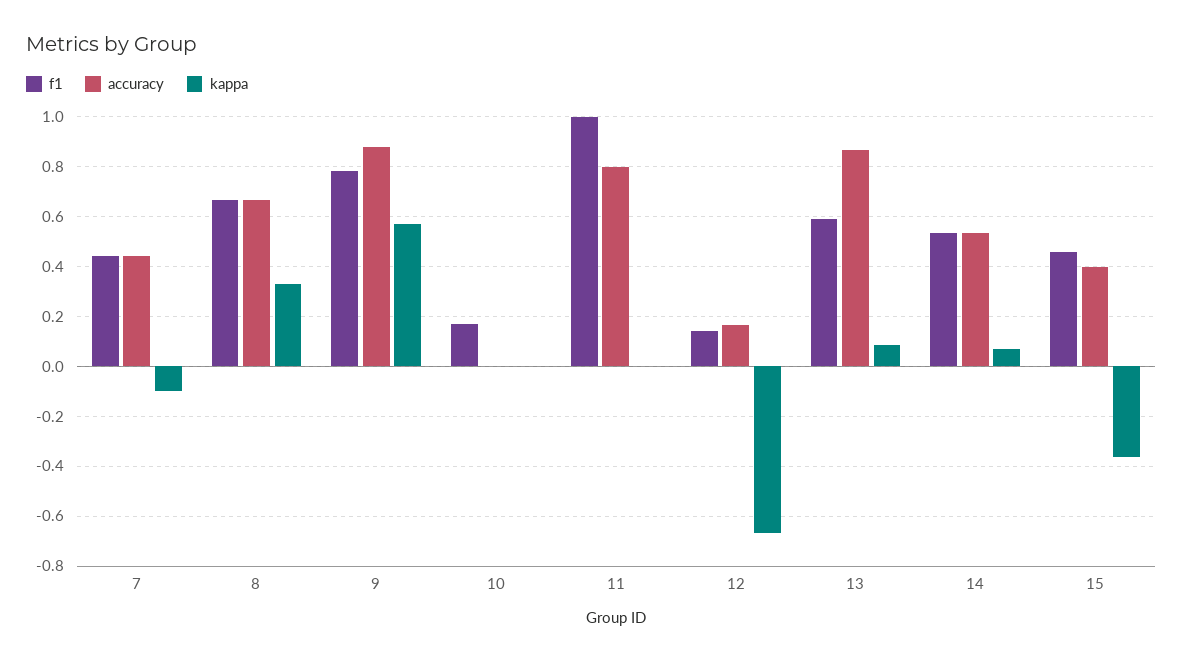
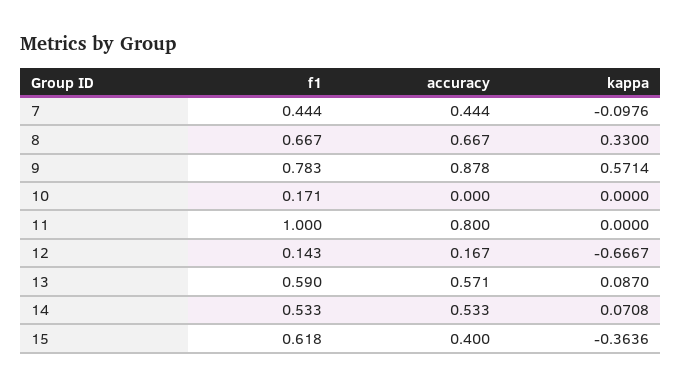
  {
    "f1": {
      "7": 0.444,
      "8": 0.667,
      "9": 0.783,
      "10": 0.171,
      "11": 1,
      "12": 0.143,
      "13": 0.59,
      "14": 0.533,
-     "15": 0.45
+     "15": 0.618
    },
    "accuracy": {
      "7": 0.444,
      "8": 0.667,
      "9": 0.878,
      "10": 0,
      "11": 0.8,
      "12": 0.167,
-     "13": 0.875,
+     "13": 0.571,
      "14": 0.533,
      "15": 0.4
    },
    "kappa": {
      "7": -0.0976,
      "8": 0.33,
      "9": 0.5714,
      "10": 0,
      "11": 0,
      "12": -0.6667,
      "13": 0.087,
      "14": 0.0708,
      "15": -0.3636
    }
  }

